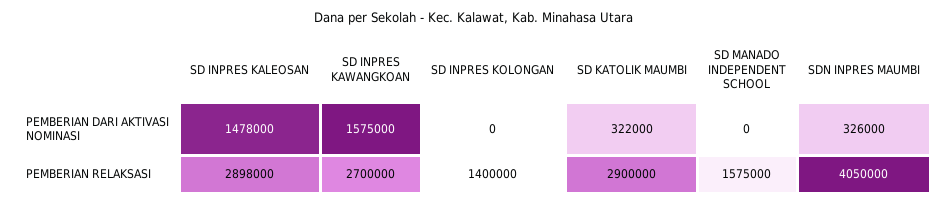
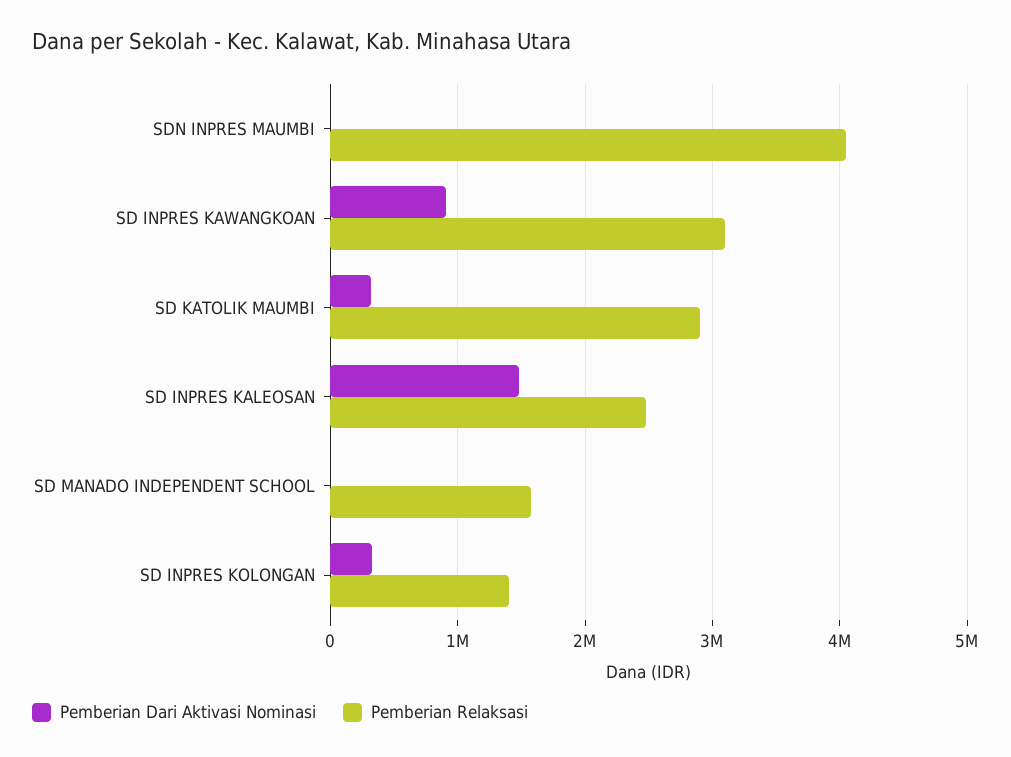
  {
    "PEMBERIAN DARI AKTIVASI NOMINASI": {
      "SD INPRES KALEOSAN": 1478000,
-     "SD INPRES KAWANGKOAN": 1575000,
+     "SD INPRES KAWANGKOAN": 900000,
-     "SD INPRES KOLONGAN": 0,
+     "SD INPRES KOLONGAN": 300000,
      "SD KATOLIK MAUMBI": 322000,
      "SD MANADO INDEPENDENT SCHOOL": 0,
-     "SDN INPRES MAUMBI": 326000
+     "SDN INPRES MAUMBI": 0
    },
    "PEMBERIAN RELAKSASI": {
-     "SD INPRES KALEOSAN": 2898000,
+     "SD INPRES KALEOSAN": 2500000,
-     "SD INPRES KAWANGKOAN": 2700000,
+     "SD INPRES KAWANGKOAN": 3100000,
      "SD INPRES KOLONGAN": 1400000,
      "SD KATOLIK MAUMBI": 2900000,
      "SD MANADO INDEPENDENT SCHOOL": 1575000,
      "SDN INPRES MAUMBI": 4050000
    }
  }

